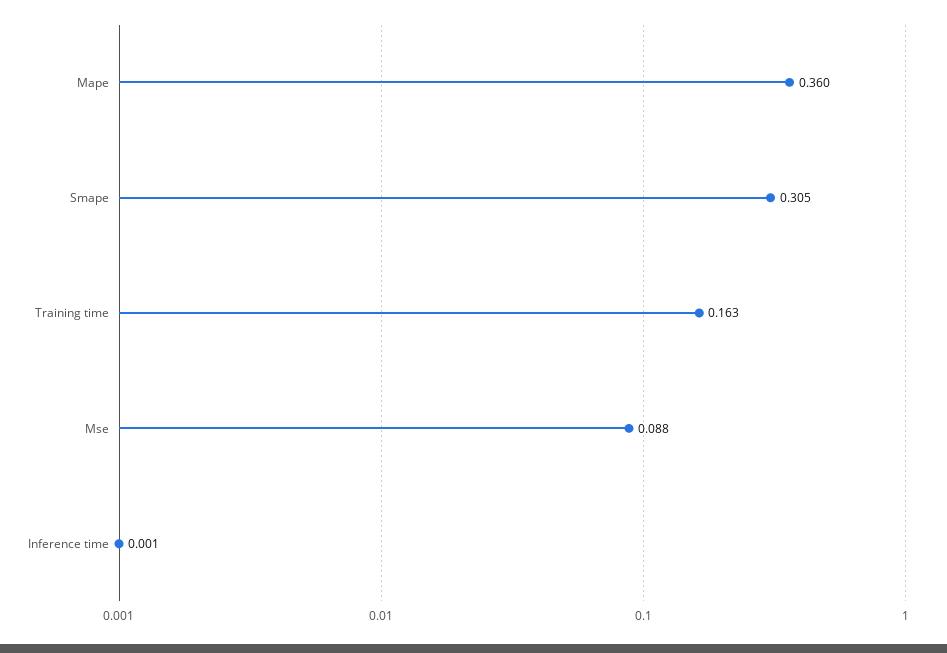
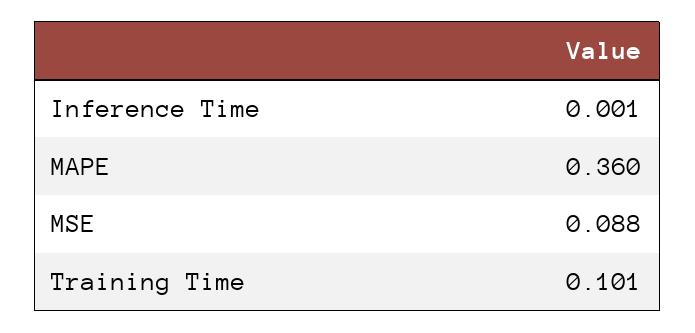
  {
    "Mape": 0.36,
-   "Smape": 0.305,
-   "Training time": 0.163,
+   "Training time": 0.101,
    "Mse": 0.088,
    "Inference time": 0.001
  }

